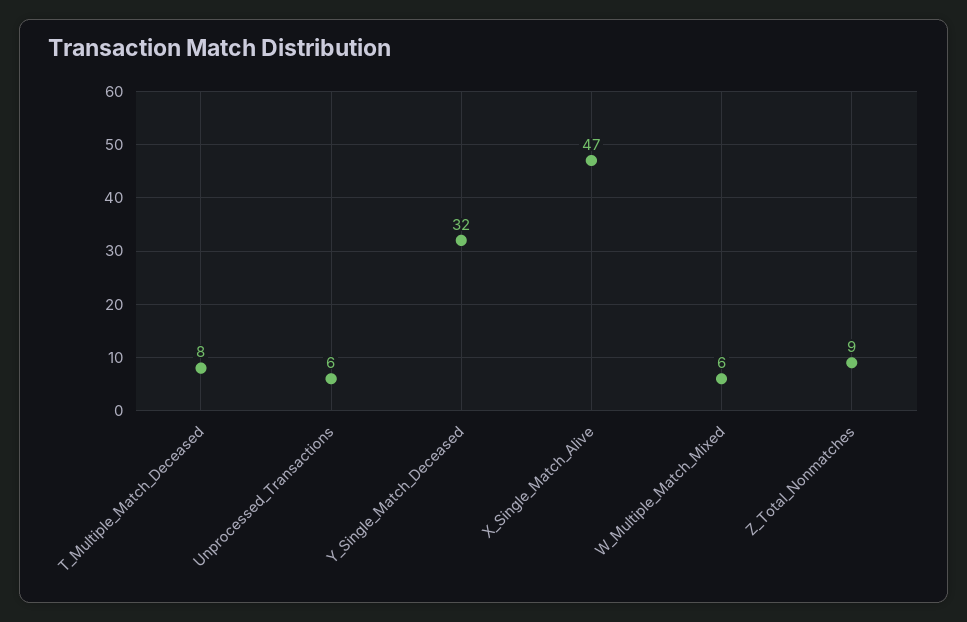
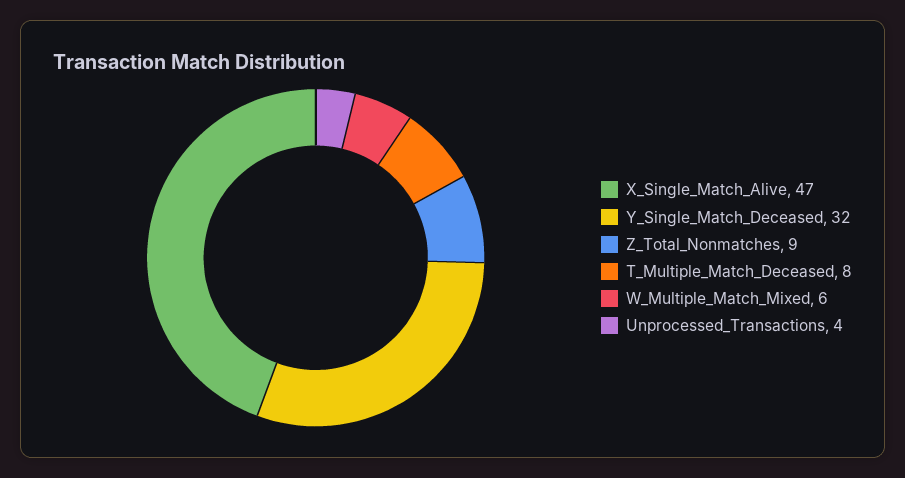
  {
    "T_Multiple_Match_Deceased": 8,
-   "Unprocessed_Transactions": 6,
+   "Unprocessed_Transactions": 4,
    "Y_Single_Match_Deceased": 32,
    "X_Single_Match_Alive": 47,
    "W_Multiple_Match_Mixed": 6,
    "Z_Total_Nonmatches": 9
  }

